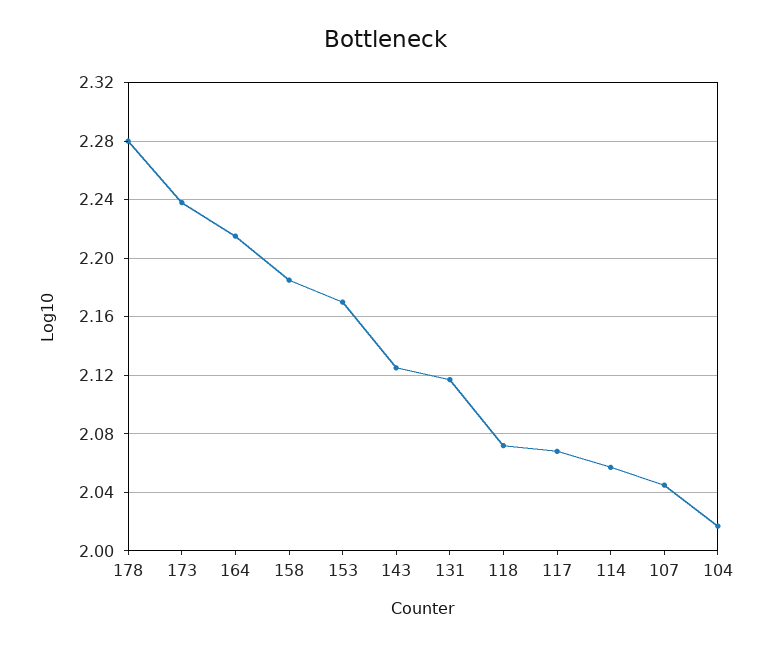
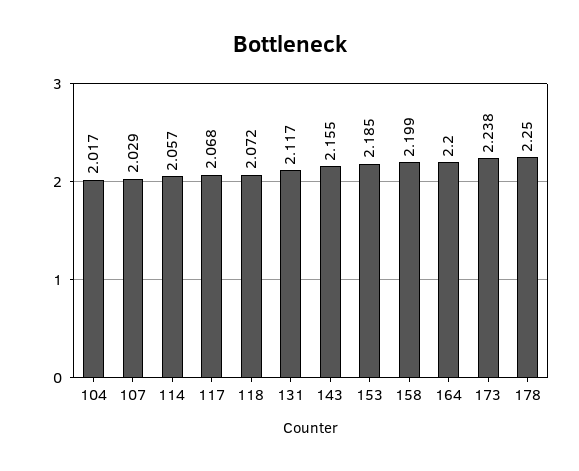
  {
-   "178": 2.28,
+   "178": 2.25,
    "173": 2.238,
-   "164": 2.215,
+   "164": 2.2,
-   "158": 2.185,
+   "158": 2.199,
-   "153": 2.17,
+   "153": 2.185,
-   "143": 2.125,
+   "143": 2.155,
    "131": 2.117,
    "118": 2.072,
    "117": 2.068,
    "114": 2.057,
-   "107": 2.045,
+   "107": 2.029,
    "104": 2.017
  }

